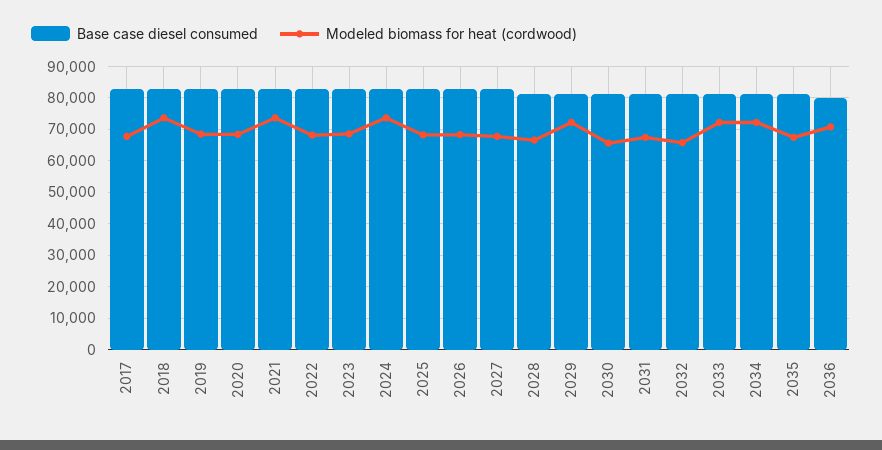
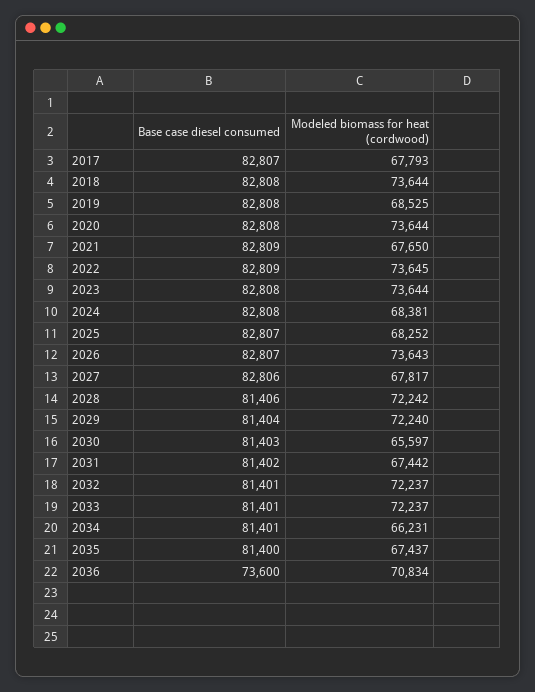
  {
    "Base case diesel consumed": {
      "2017": 82807,
      "2018": 82808,
      "2019": 82808,
      "2020": 82808,
      "2021": 82809,
      "2022": 82809,
      "2023": 82808,
      "2024": 82808,
      "2025": 82807,
      "2026": 82807,
      "2027": 82806,
      "2028": 81406,
      "2029": 81404,
      "2030": 81403,
      "2031": 81402,
      "2032": 81401,
      "2033": 81401,
      "2034": 81401,
      "2035": 81400,
-     "2036": 80000
+     "2036": 73600
    },
    "Modeled biomass for heat (cordwood)": {
      "2017": 67793,
      "2018": 73644,
      "2019": 68525,
-     "2020": 68000,
+     "2020": 73644,
-     "2021": 74000,
+     "2021": 67650,
-     "2022": 68000,
+     "2022": 73645,
-     "2023": 68000,
+     "2023": 73644,
-     "2024": 74000,
+     "2024": 68381,
      "2025": 68252,
-     "2026": 68000,
+     "2026": 73643,
      "2027": 67817,
-     "2028": 66000,
+     "2028": 72242,
      "2029": 72240,
      "2030": 65597,
      "2031": 67442,
-     "2032": 66000,
+     "2032": 72237,
      "2033": 72237,
-     "2034": 72000,
+     "2034": 66231,
      "2035": 67437,
      "2036": 70834
    }
  }

